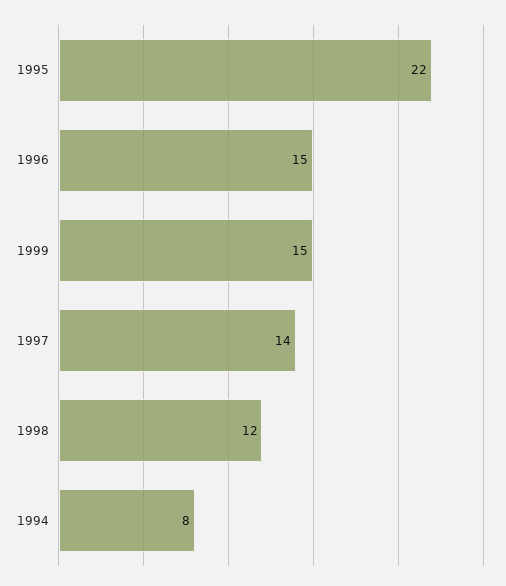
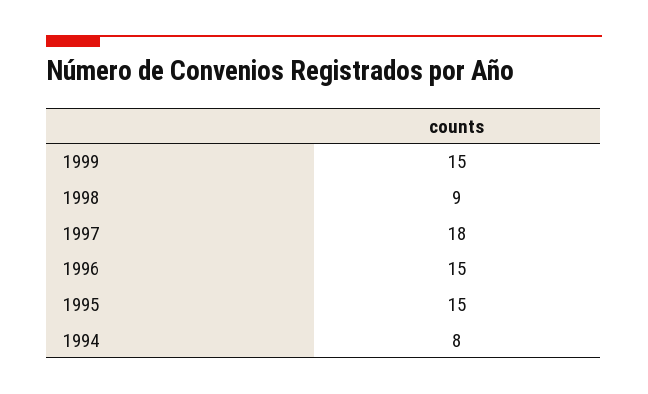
  {
-   "1995": 22,
+   "1995": 15,
    "1996": 15,
    "1999": 15,
-   "1997": 14,
+   "1997": 18,
-   "1998": 12,
+   "1998": 9,
    "1994": 8
  }

